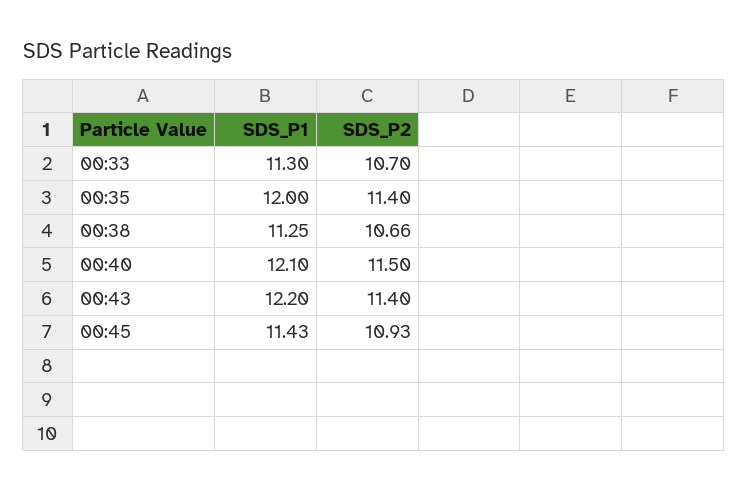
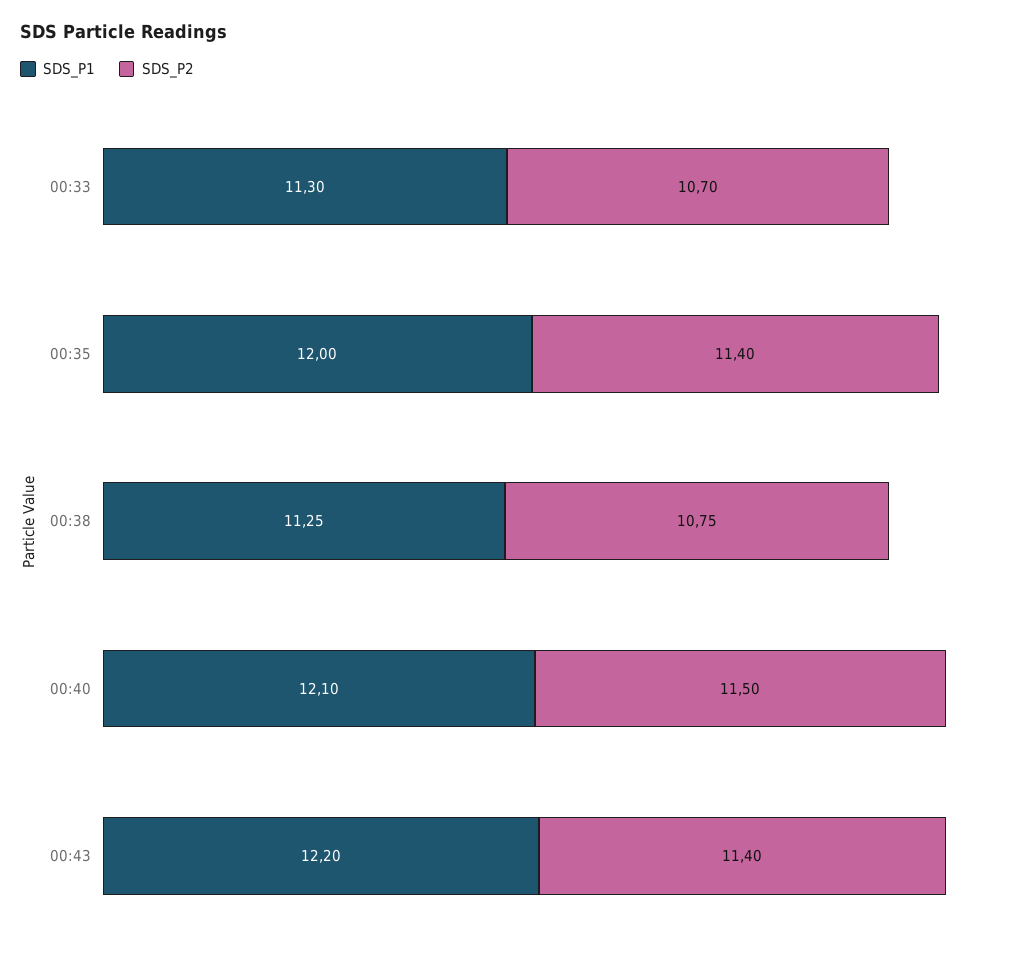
  {
    "SDS_P1": {
      "00:33": 11.3,
      "00:35": 12,
      "00:38": 11.25,
      "00:40": 12.1,
-     "00:43": 12.2,
+     "00:43": 12.2
-     "00:45": 11.43
    },
    "SDS_P2": {
      "00:33": 10.7,
      "00:35": 11.4,
-     "00:38": 10.66,
+     "00:38": 10.75,
      "00:40": 11.5,
-     "00:43": 11.4,
+     "00:43": 11.4
-     "00:45": 10.93
    }
  }

